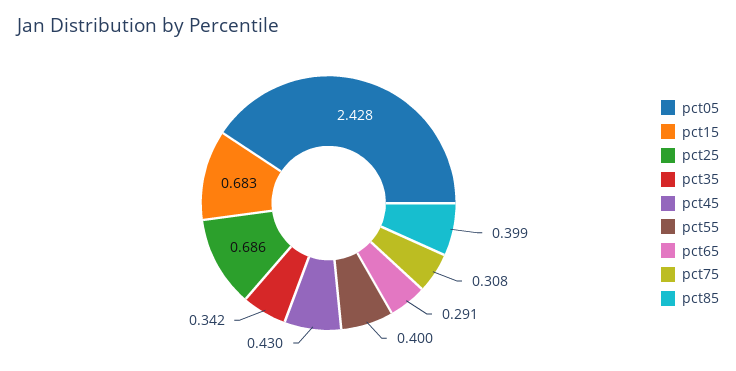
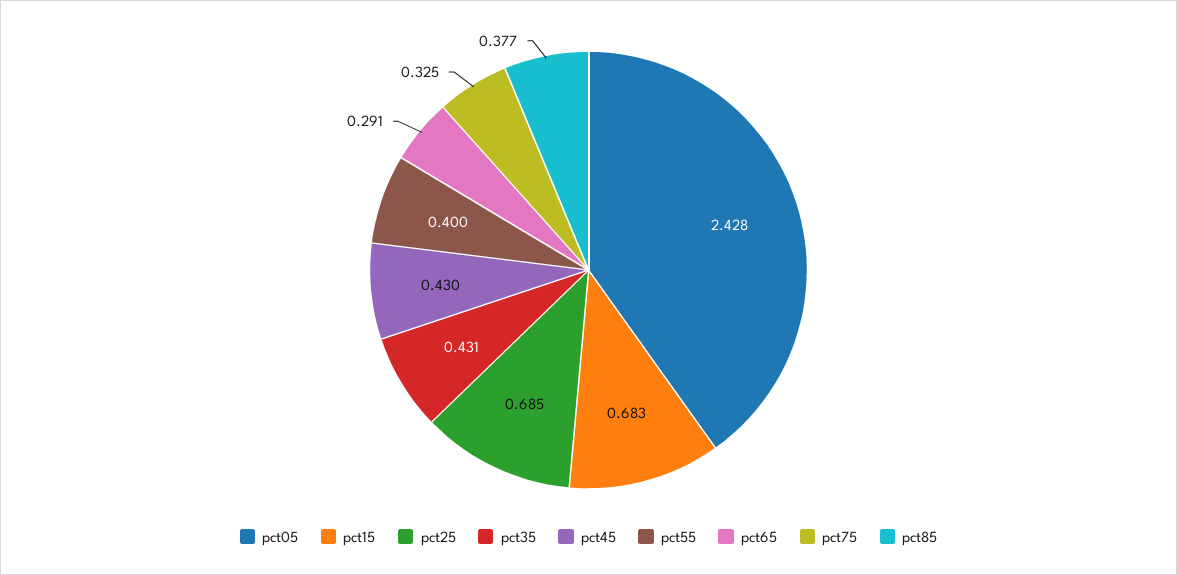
  {
    "pct05": 2.428,
    "pct15": 0.683,
-   "pct25": 0.686,
+   "pct25": 0.685,
-   "pct35": 0.342,
+   "pct35": 0.431,
    "pct45": 0.43,
    "pct55": 0.4,
    "pct65": 0.291,
-   "pct75": 0.308,
+   "pct75": 0.325,
-   "pct85": 0.399
+   "pct85": 0.377
  }

